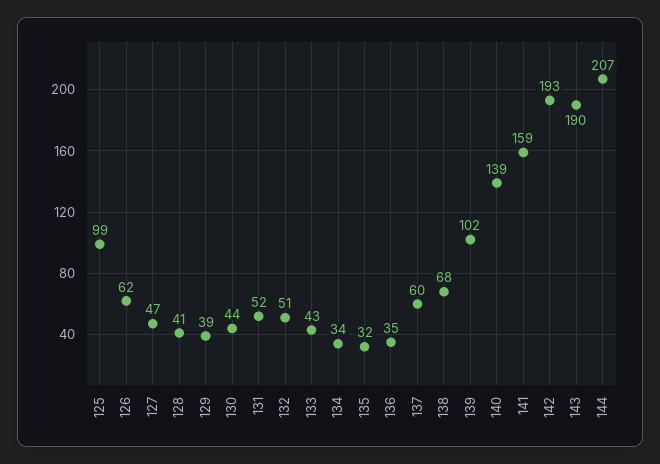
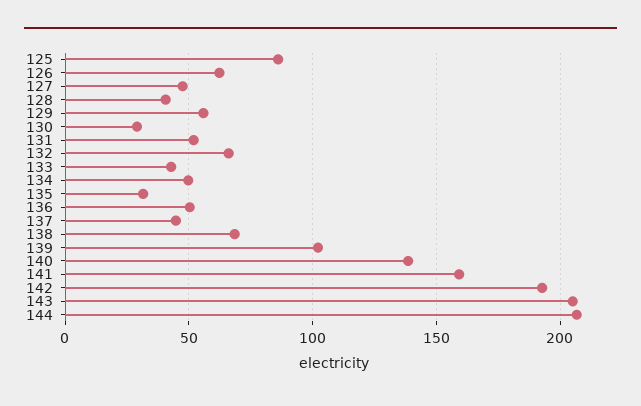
  {
-   "125": 99,
+   "125": 85,
    "126": 62,
    "127": 47,
    "128": 41,
-   "129": 39,
+   "129": 55,
-   "130": 44,
+   "130": 30,
    "131": 52,
-   "132": 51,
+   "132": 65,
    "133": 43,
-   "134": 34,
+   "134": 50,
    "135": 32,
-   "136": 35,
+   "136": 50,
-   "137": 60,
+   "137": 45,
    "138": 68,
    "139": 102,
    "140": 139,
    "141": 159,
    "142": 193,
-   "143": 190,
+   "143": 205,
    "144": 207
  }

